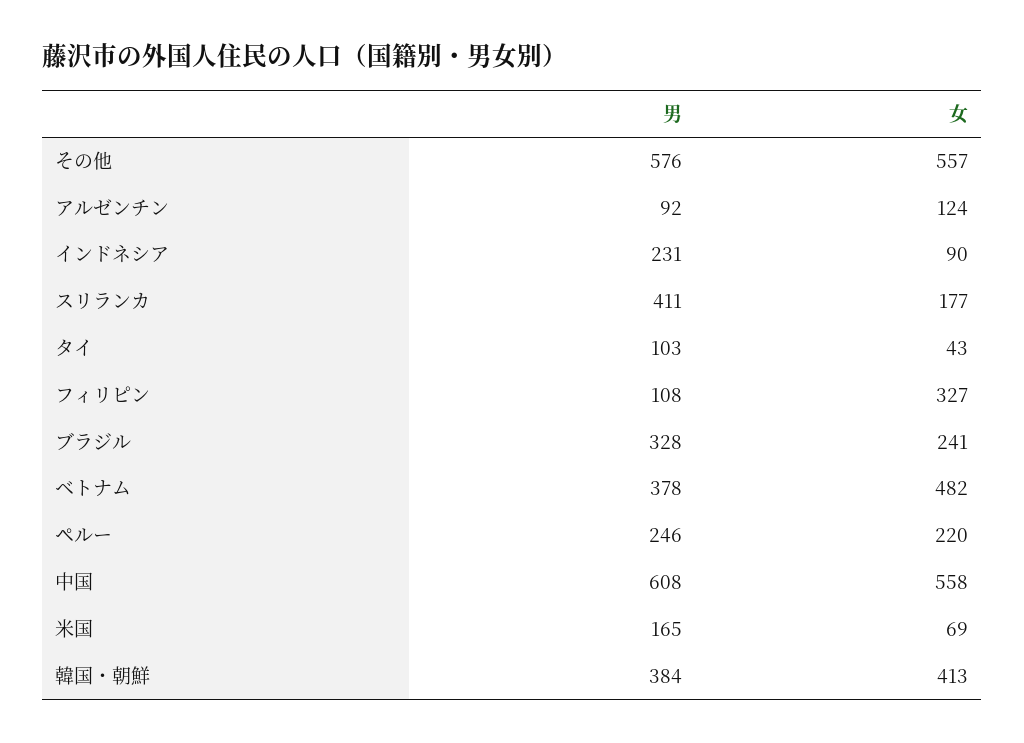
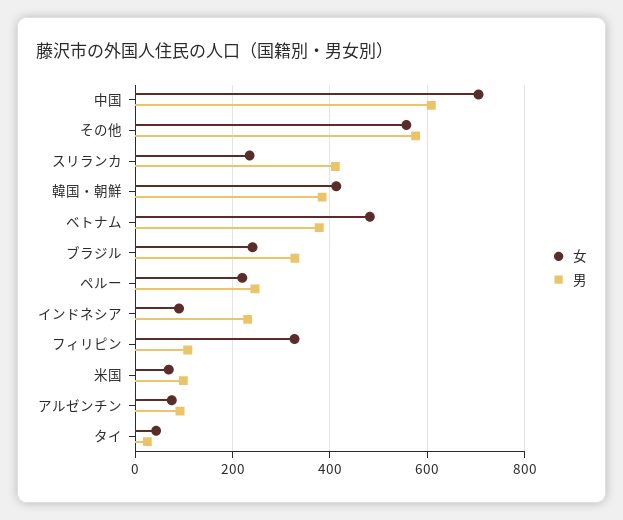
  {
    "男": {
      "その他": 576,
      "アルゼンチン": 92,
      "インドネシア": 231,
      "スリランカ": 411,
-     "タイ": 103,
+     "タイ": 20,
      "フィリピン": 108,
      "ブラジル": 328,
      "ベトナム": 378,
      "ペルー": 246,
      "中国": 608,
-     "米国": 165,
+     "米国": 100,
      "韓国・朝鮮": 384
    },
    "女": {
      "その他": 557,
-     "アルゼンチン": 124,
+     "アルゼンチン": 80,
      "インドネシア": 90,
-     "スリランカ": 177,
+     "スリランカ": 240,
      "タイ": 43,
      "フィリピン": 327,
      "ブラジル": 241,
      "ベトナム": 482,
      "ペルー": 220,
-     "中国": 558,
+     "中国": 700,
      "米国": 69,
      "韓国・朝鮮": 413
    }
  }

